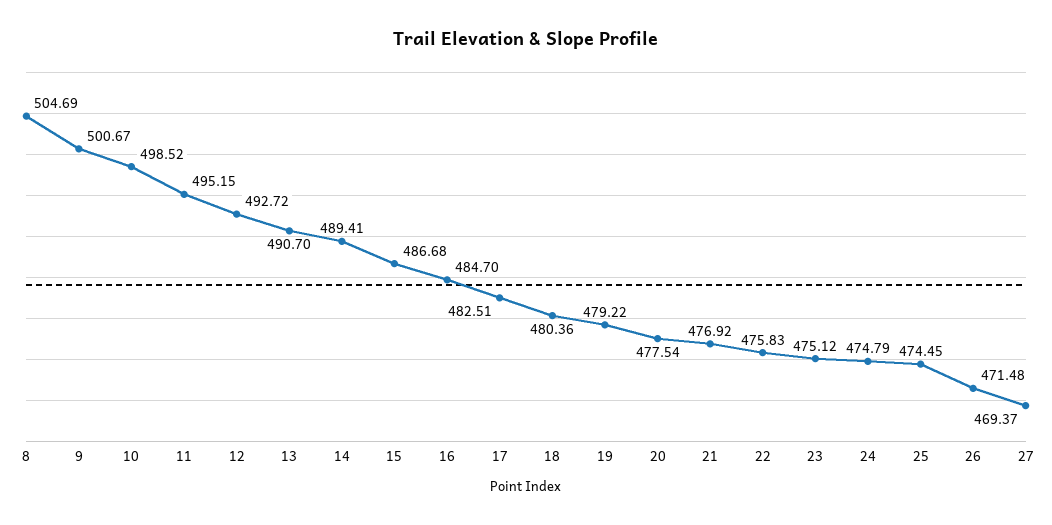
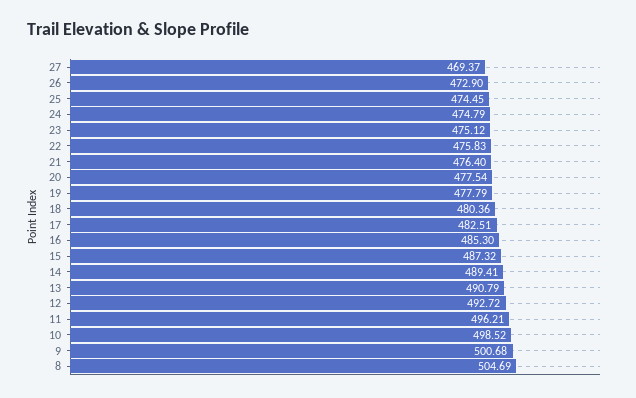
  {
    "8": 504.69,
-   "9": 500.67,
+   "9": 500.68,
    "10": 498.52,
-   "11": 495.15,
+   "11": 496.21,
    "12": 492.72,
-   "13": 490.7,
+   "13": 490.79,
    "14": 489.41,
-   "15": 486.68,
+   "15": 487.32,
-   "16": 484.7,
+   "16": 485.3,
    "17": 482.51,
    "18": 480.36,
-   "19": 479.22,
+   "19": 477.79,
    "20": 477.54,
-   "21": 476.92,
+   "21": 476.4,
    "22": 475.83,
    "23": 475.12,
    "24": 474.79,
    "25": 474.45,
-   "26": 471.48,
+   "26": 472.9,
    "27": 469.37
  }

